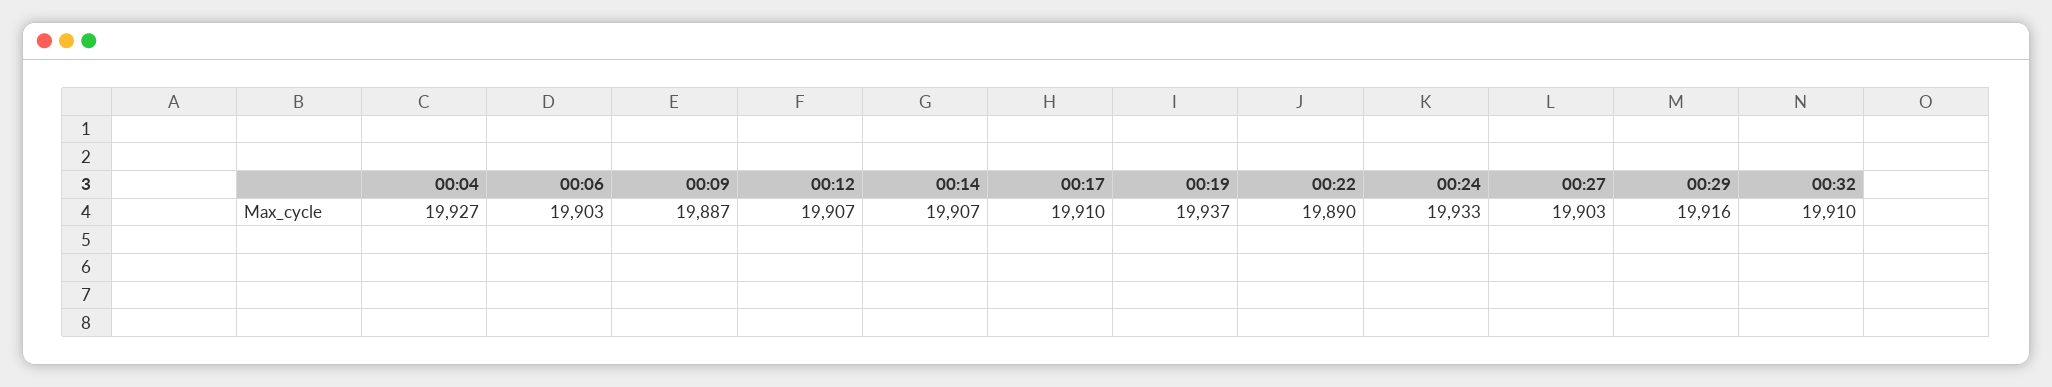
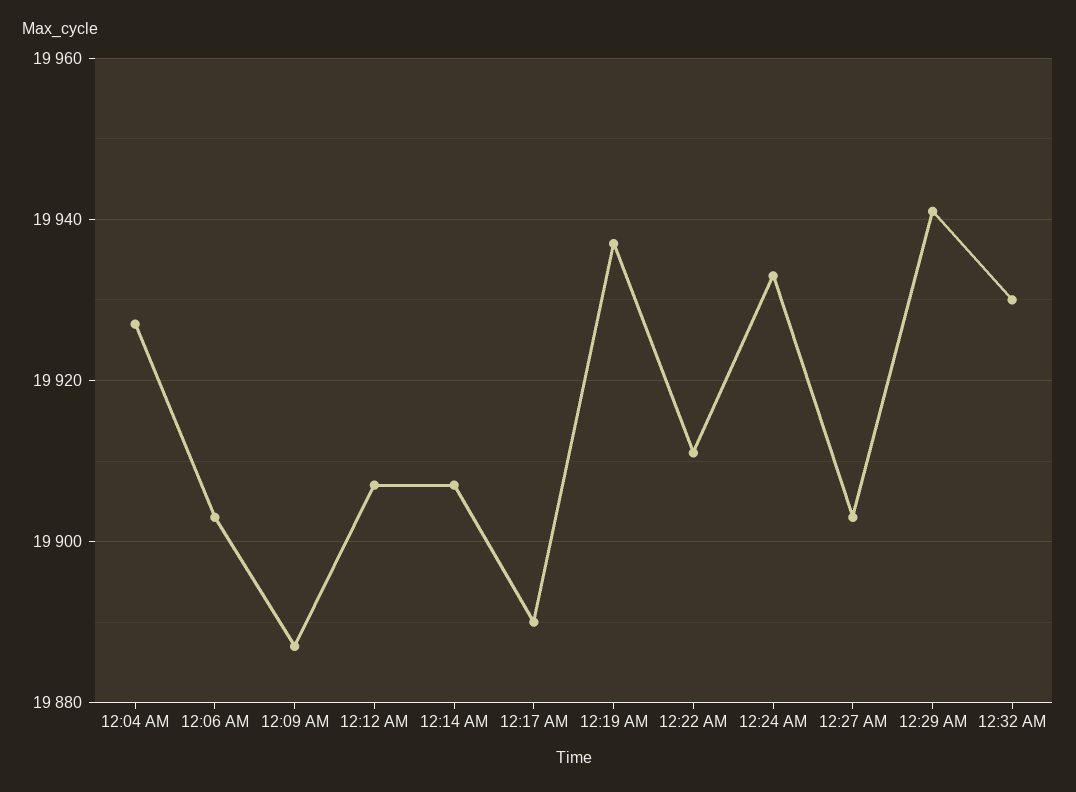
  {
    "00:04": 19927,
    "00:06": 19903,
    "00:09": 19887,
    "00:12": 19907,
    "00:14": 19907,
-   "00:17": 19910,
+   "00:17": 19890,
    "00:19": 19937,
-   "00:22": 19890,
+   "00:22": 19910,
    "00:24": 19933,
    "00:27": 19903,
-   "00:29": 19916,
+   "00:29": 19940,
-   "00:32": 19910
+   "00:32": 19930
  }

